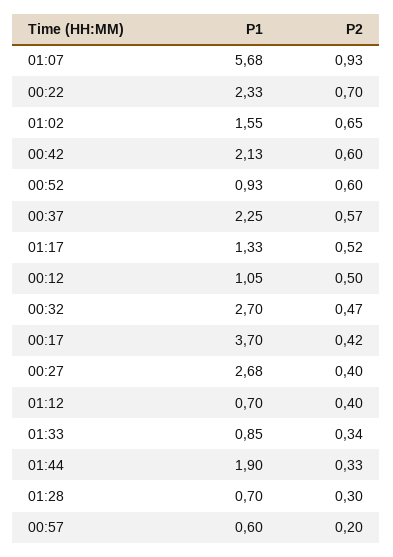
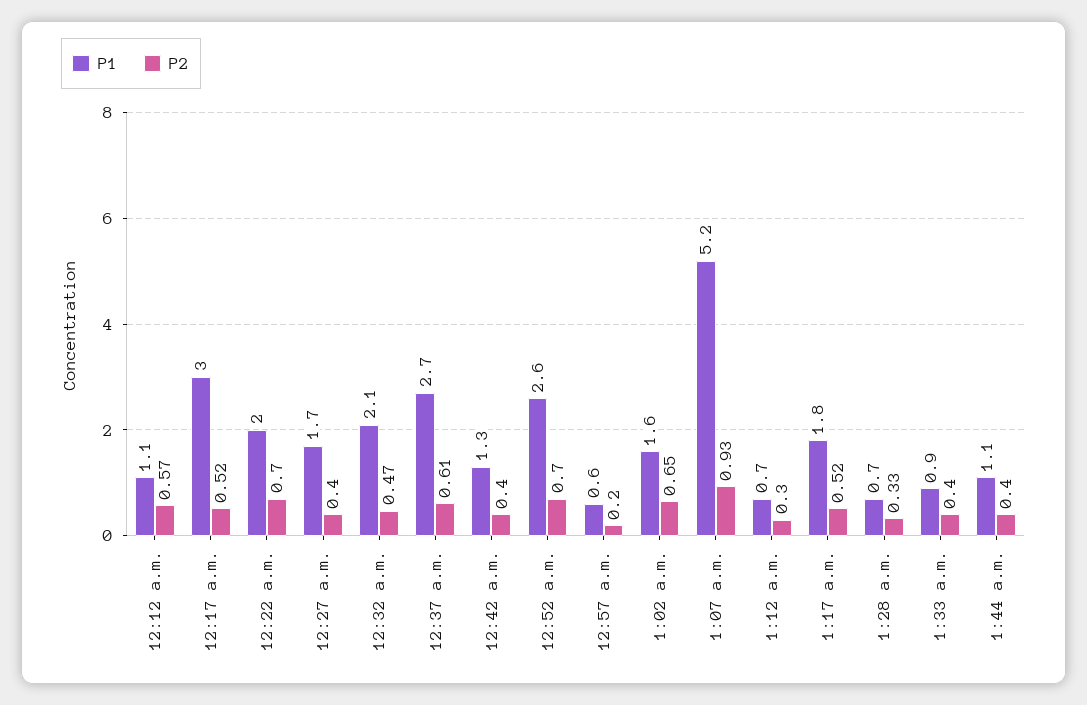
  {
    "P1": {
-     "01:07": 5.68,
+     "01:07": 5.2,
-     "00:22": 2.33,
+     "00:22": 2,
      "01:02": 1.55,
-     "00:42": 2.13,
+     "00:42": 1.3,
-     "00:52": 0.93,
+     "00:52": 2.6,
-     "00:37": 2.25,
+     "00:37": 2.7,
-     "01:17": 1.33,
+     "01:17": 1.8,
      "00:12": 1.05,
-     "00:32": 2.7,
+     "00:32": 2.1,
-     "00:17": 3.7,
+     "00:17": 3,
-     "00:27": 2.68,
+     "00:27": 1.7,
      "01:12": 0.7,
      "01:33": 0.85,
-     "01:44": 1.9,
+     "01:44": 1.1,
      "01:28": 0.7,
      "00:57": 0.6
    },
    "P2": {
      "01:07": 0.93,
      "00:22": 0.7,
      "01:02": 0.65,
-     "00:42": 0.6,
+     "00:42": 0.4,
-     "00:52": 0.6,
+     "00:52": 0.7,
-     "00:37": 0.57,
+     "00:37": 0.61,
      "01:17": 0.52,
-     "00:12": 0.5,
+     "00:12": 0.57,
      "00:32": 0.47,
-     "00:17": 0.42,
+     "00:17": 0.52,
      "00:27": 0.4,
-     "01:12": 0.4,
+     "01:12": 0.3,
-     "01:33": 0.34,
+     "01:33": 0.4,
-     "01:44": 0.33,
+     "01:44": 0.4,
-     "01:28": 0.3,
+     "01:28": 0.33,
      "00:57": 0.2
    }
  }

